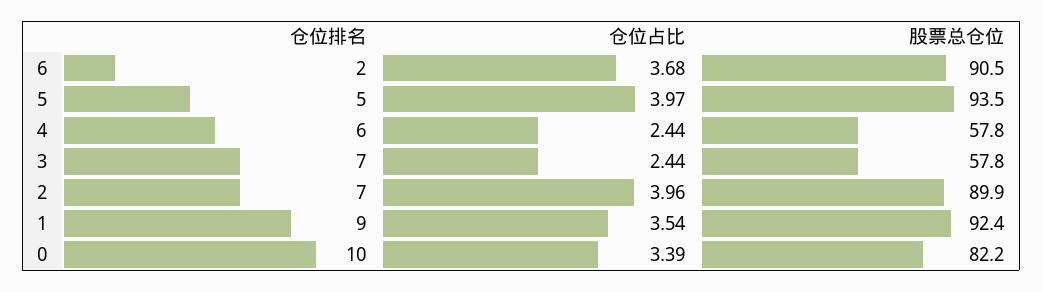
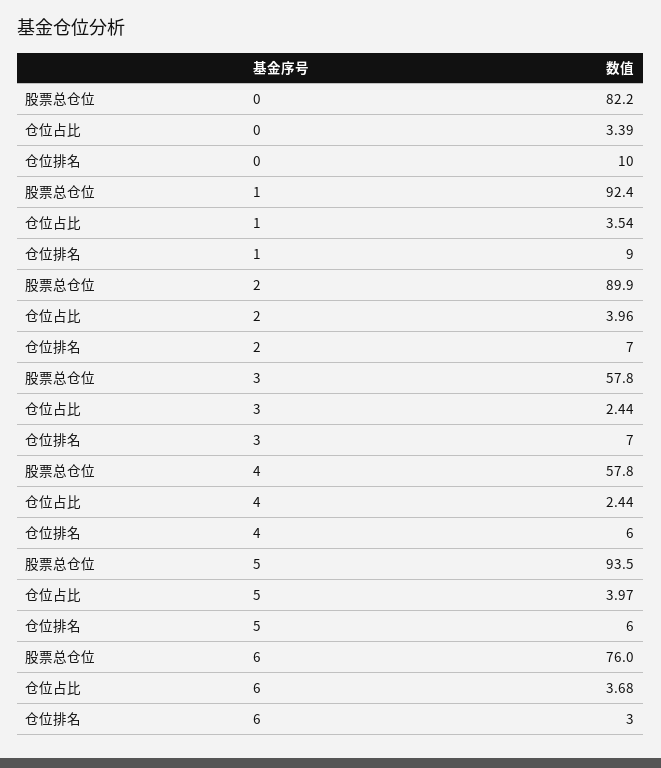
  {
    "仓位排名": {
-     "6": 2,
+     "6": 3,
-     "5": 5,
+     "5": 6,
      "4": 6,
      "3": 7,
      "2": 7,
      "1": 9,
      "0": 10
    },
    "仓位占比": {
      "6": 3.68,
      "5": 3.97,
      "4": 2.44,
      "3": 2.44,
      "2": 3.96,
      "1": 3.54,
      "0": 3.39
    },
    "股票总仓位": {
-     "6": 90.5,
+     "6": 76,
      "5": 93.5,
      "4": 57.8,
      "3": 57.8,
      "2": 89.9,
      "1": 92.4,
      "0": 82.2
    }
  }

